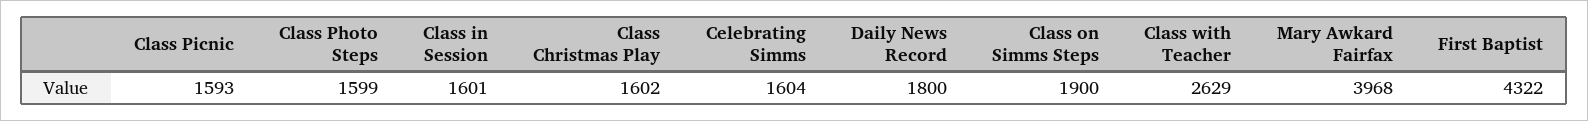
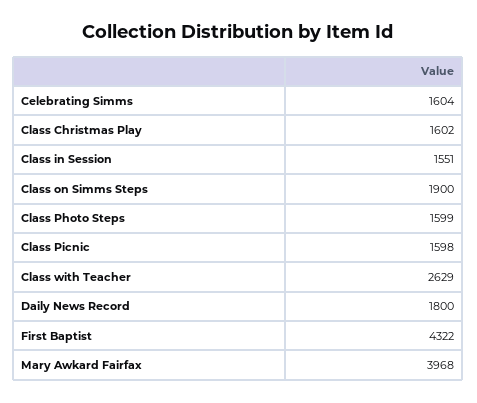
  {
-   "Class Picnic": 1593,
+   "Class Picnic": 1598,
    "Class Photo Steps": 1599,
-   "Class in Session": 1601,
+   "Class in Session": 1551,
    "Class Christmas Play": 1602,
    "Celebrating Simms": 1604,
    "Daily News Record": 1800,
    "Class on Simms Steps": 1900,
    "Class with Teacher": 2629,
    "Mary Awkard Fairfax": 3968,
    "First Baptist": 4322
  }

